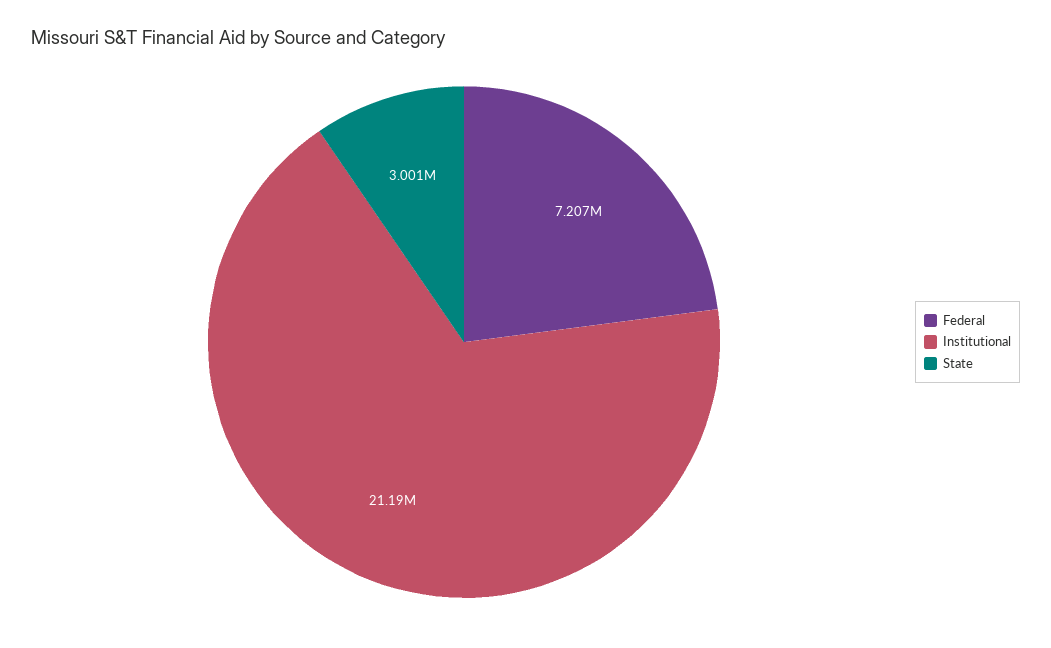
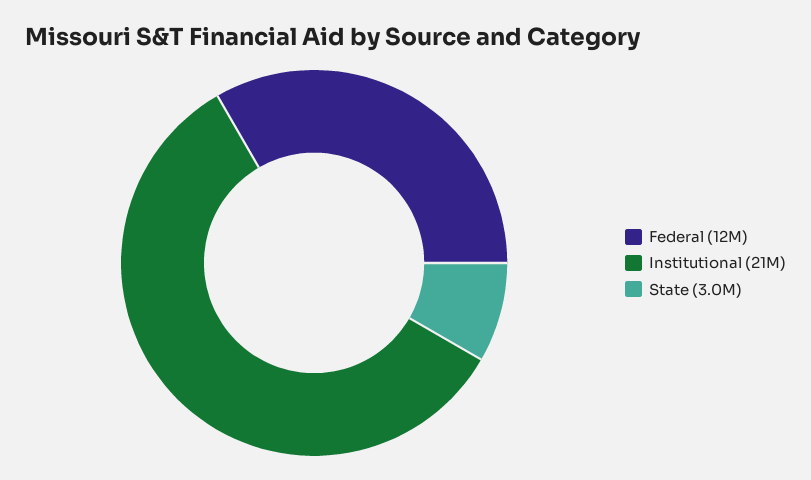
  {
-   "Federal": 7207000,
+   "Federal": 12000000,
    "Institutional": 21190000,
    "State": 3001000
  }

